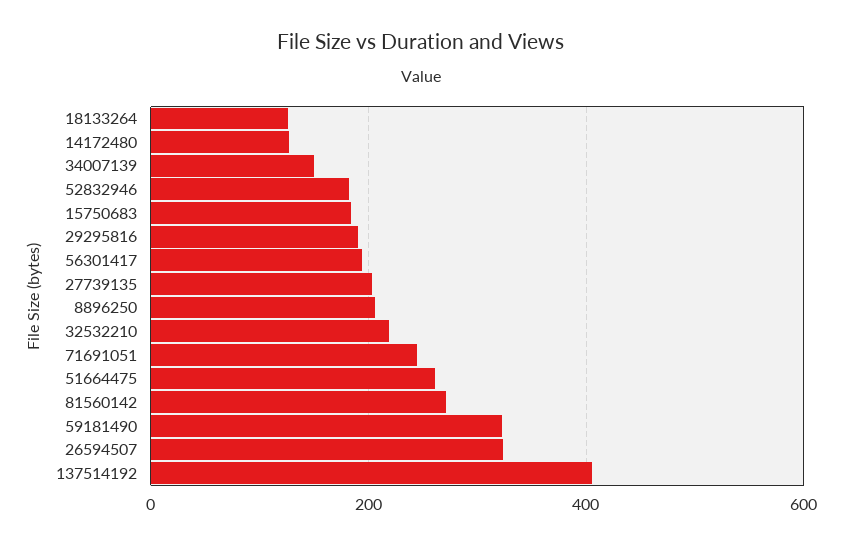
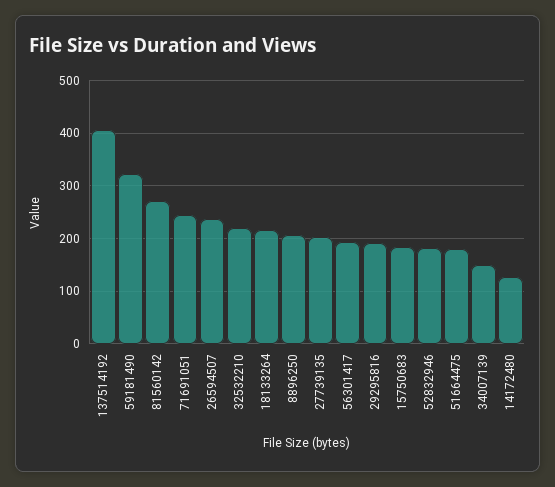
  {
-   "18133264": 120,
+   "18133264": 220,
    "14172480": 120,
    "34007139": 160,
    "52832946": 180,
    "15750683": 180,
    "29295816": 200,
    "56301417": 200,
    "27739135": 200,
    "8896250": 200,
    "32532210": 220,
    "71691051": 240,
-   "51664475": 260,
+   "51664475": 180,
    "81560142": 280,
    "59181490": 320,
-   "26594507": 320,
+   "26594507": 240,
    "137514192": 400
  }

